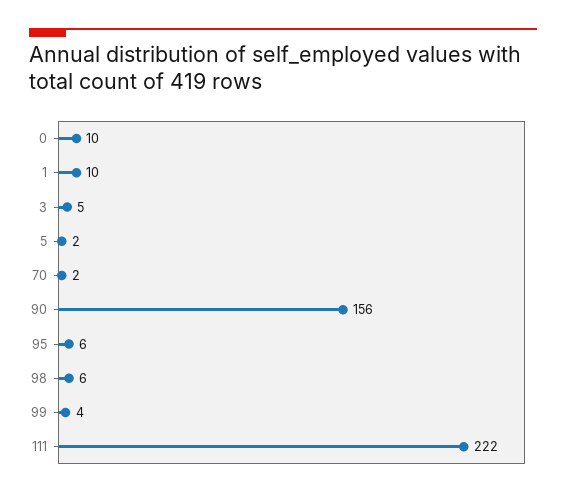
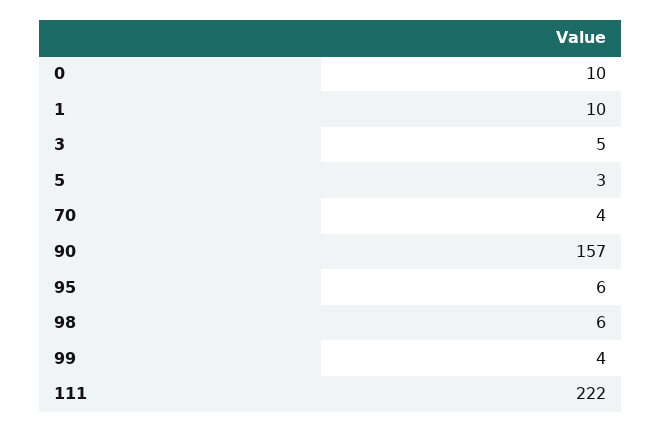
  {
    "0": 10,
    "1": 10,
    "3": 5,
-   "5": 2,
+   "5": 3,
-   "70": 2,
+   "70": 4,
-   "90": 156,
+   "90": 157,
    "95": 6,
    "98": 6,
    "99": 4,
    "111": 222
  }

